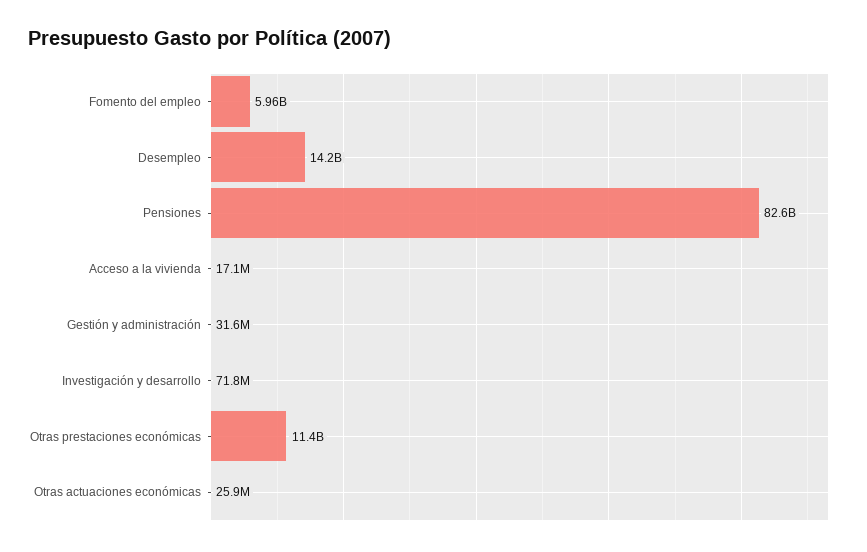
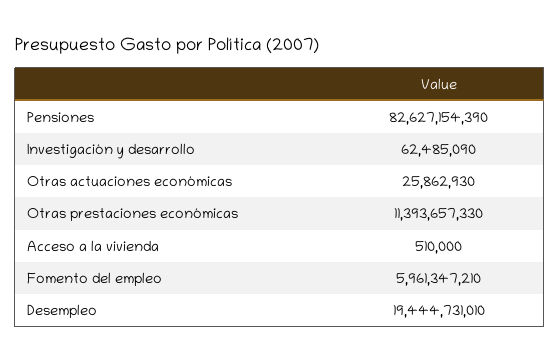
  {
    "Fomento del empleo": 5961347210,
-   "Desempleo": 14200000000,
+   "Desempleo": 19444731010,
    "Pensiones": 82627154390,
-   "Acceso a la vivienda": 17100000,
+   "Acceso a la vivienda": 510000,
-   "Gestión y administración": 31600000,
-   "Investigación y desarrollo": 71800000,
+   "Investigación y desarrollo": 62485090,
    "Otras prestaciones económicas": 11393657330,
    "Otras actuaciones económicas": 25862930
  }

